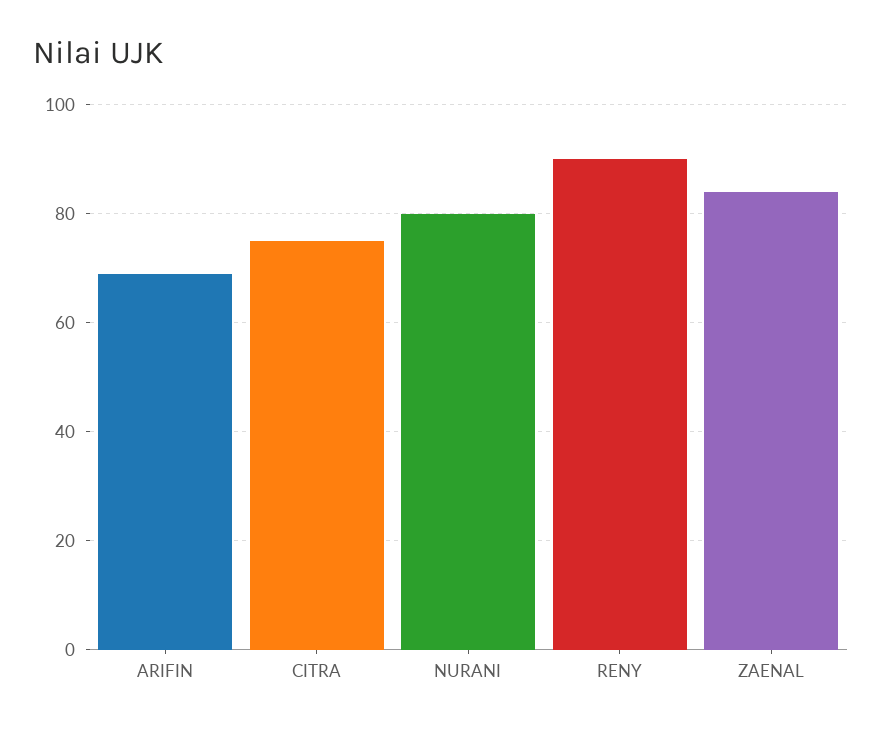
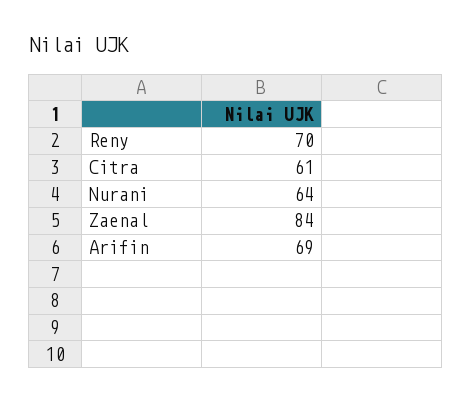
  {
    "ARIFIN": 69,
-   "CITRA": 75,
+   "CITRA": 61,
-   "NURANI": 80,
+   "NURANI": 64,
-   "RENY": 90,
+   "RENY": 70,
    "ZAENAL": 84
  }

